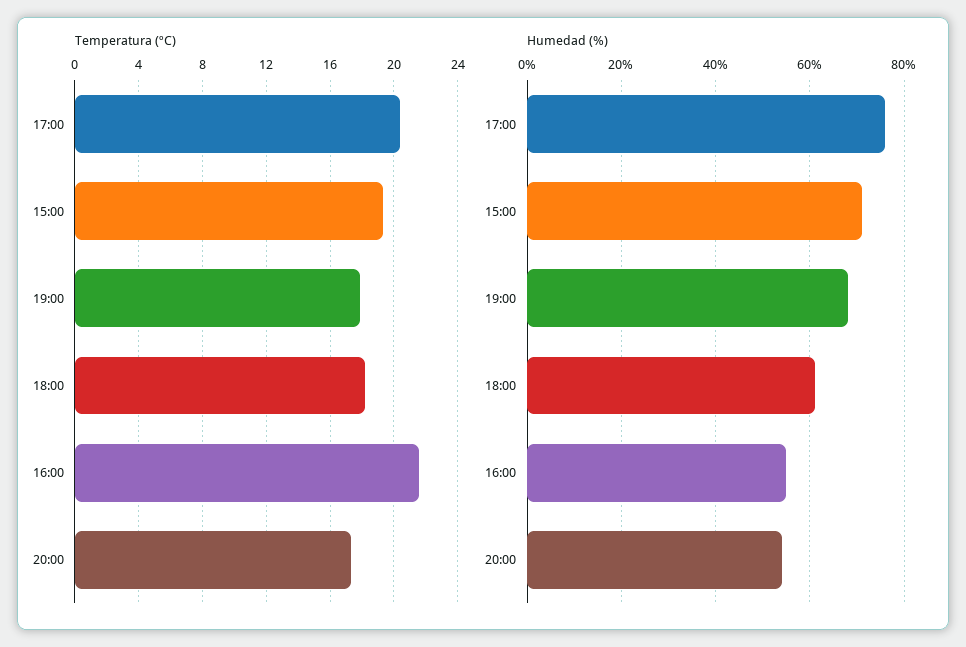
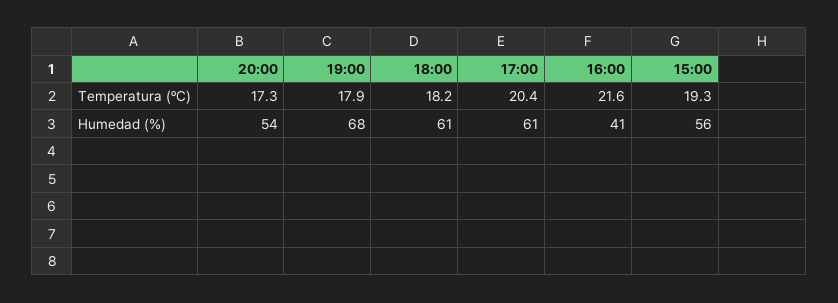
  {
    "Temperatura (ºC)": {
      "17:00": 20.4,
      "15:00": 19.3,
      "19:00": 17.9,
      "18:00": 18.2,
      "16:00": 21.6,
      "20:00": 17.3
    },
    "Humedad (%)": {
-     "17:00": 75,
+     "17:00": 61,
-     "15:00": 70,
+     "15:00": 56,
      "19:00": 68,
      "18:00": 61,
-     "16:00": 55,
+     "16:00": 41,
      "20:00": 54
    }
  }

